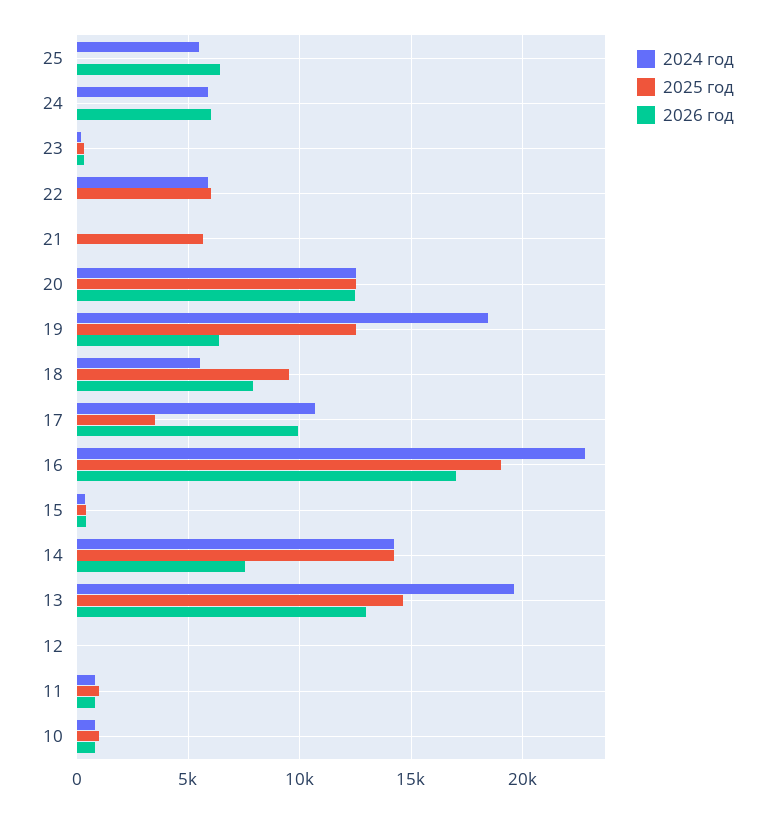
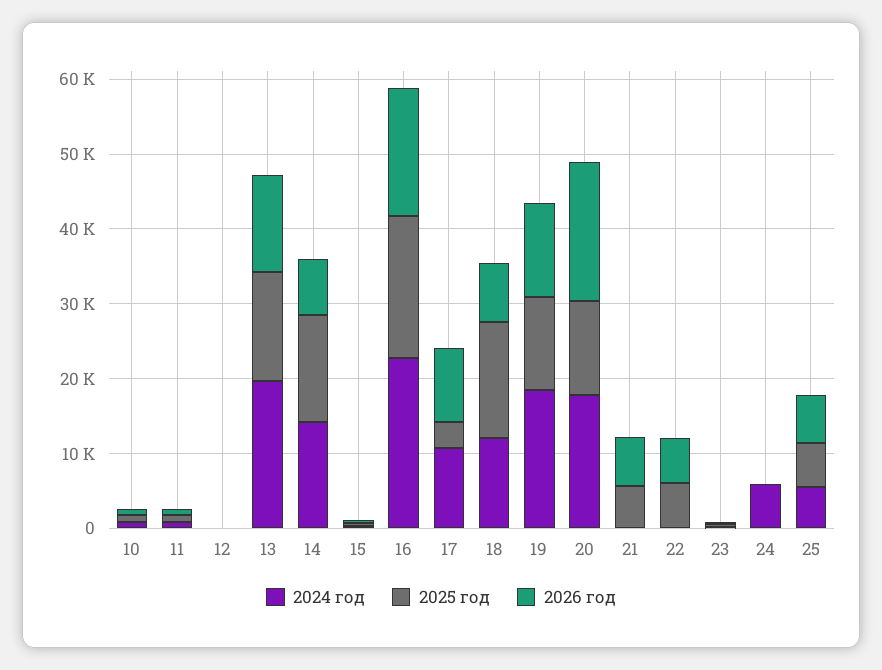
  {
    "2024 год": {
      "25": 5500,
      "24": 6000,
      "23": 0,
-     "22": 6000,
+     "22": 0,
      "21": 0,
-     "20": 12500,
+     "20": 18000,
      "19": 18500,
-     "18": 5500,
+     "18": 12000,
      "17": 10500,
      "16": 23000,
      "15": 500,
      "14": 14000,
      "13": 19500,
      "12": 0,
      "11": 1000,
      "10": 1000
    },
    "2025 год": {
-     "25": 0,
+     "25": 6000,
      "24": 0,
      "23": 500,
      "22": 6000,
      "21": 5500,
      "20": 12500,
      "19": 12500,
-     "18": 9500,
+     "18": 16000,
      "17": 3500,
      "16": 19000,
      "15": 500,
      "14": 14000,
      "13": 14500,
      "12": 0,
      "11": 1000,
      "10": 1000
    },
    "2026 год": {
      "25": 6500,
-     "24": 6000,
+     "24": 0,
      "23": 500,
-     "22": 0,
+     "22": 6000,
-     "21": 0,
+     "21": 6000,
-     "20": 12500,
+     "20": 18000,
-     "19": 6500,
+     "19": 12000,
      "18": 8000,
      "17": 10000,
      "16": 17000,
      "15": 500,
      "14": 7500,
      "13": 13000,
      "12": 0,
      "11": 1000,
      "10": 1000
    }
  }

